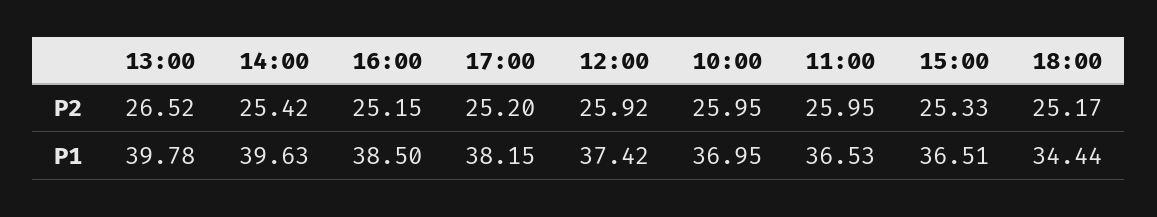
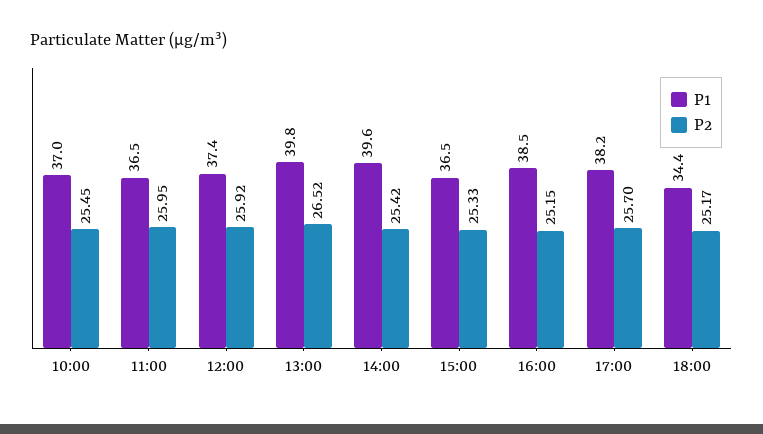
  {
    "P2": {
      "13:00": 26.52,
      "14:00": 25.42,
      "16:00": 25.15,
-     "17:00": 25.2,
+     "17:00": 25.7,
      "12:00": 25.92,
-     "10:00": 25.95,
+     "10:00": 25.45,
      "11:00": 25.95,
      "15:00": 25.33,
      "18:00": 25.17
    },
    "P1": {
      "13:00": 39.78,
      "14:00": 39.63,
      "16:00": 38.5,
      "17:00": 38.15,
      "12:00": 37.42,
      "10:00": 36.95,
      "11:00": 36.53,
      "15:00": 36.51,
      "18:00": 34.44
    }
  }

